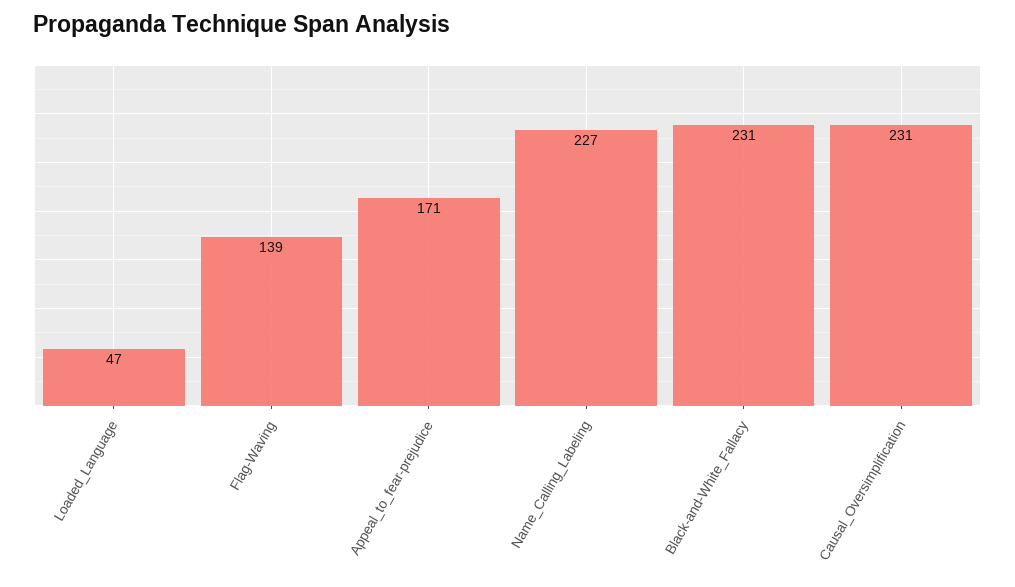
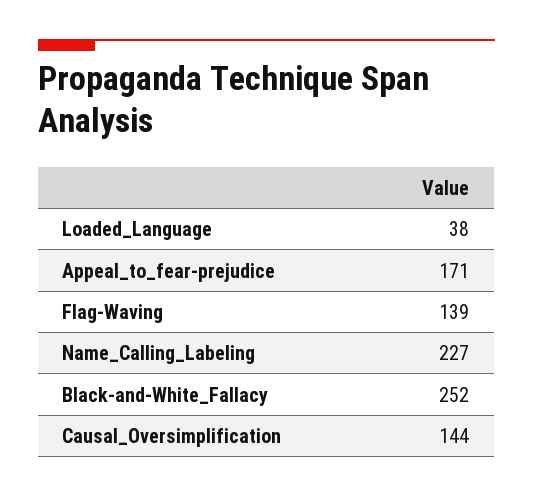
  {
-   "Loaded_Language": 47,
+   "Loaded_Language": 38,
    "Flag-Waving": 139,
    "Appeal_to_fear-prejudice": 171,
    "Name_Calling_Labeling": 227,
-   "Black-and-White_Fallacy": 231,
+   "Black-and-White_Fallacy": 252,
-   "Causal_Oversimplification": 231
+   "Causal_Oversimplification": 144
  }

